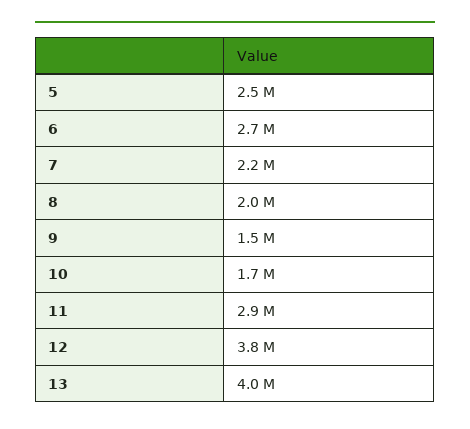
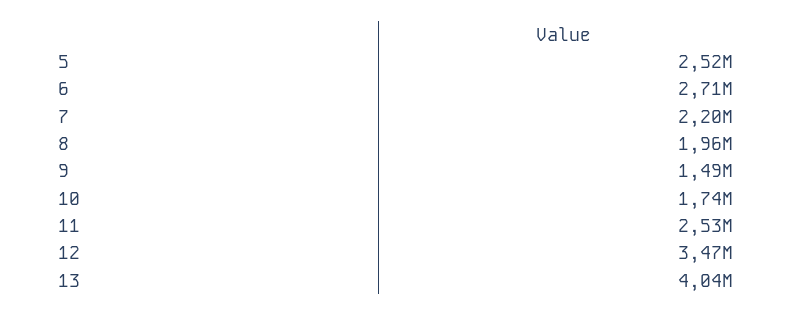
  {
    "5": 2520000,
    "6": 2710000,
    "7": 2200000,
    "8": 1960000,
    "9": 1490000,
    "10": 1740000,
-   "11": 2900000,
+   "11": 2530000,
-   "12": 3800000,
+   "12": 3470000,
    "13": 4040000
  }

